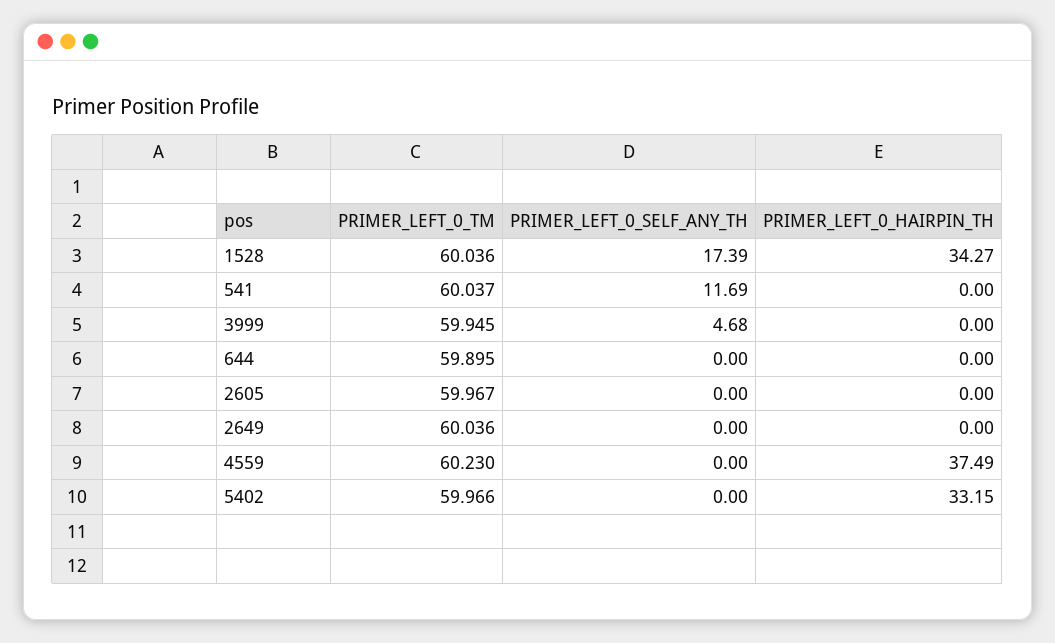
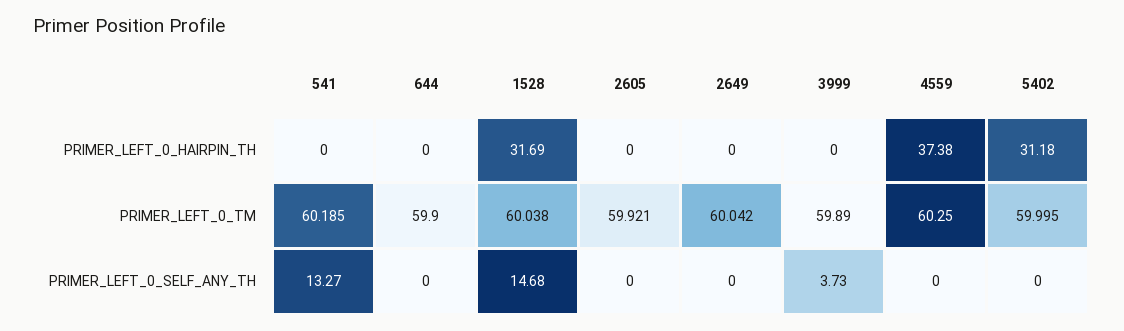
  {
    "PRIMER_LEFT_0_TM": {
-     "1528": 60.036,
+     "1528": 60.038,
-     "541": 60.037,
+     "541": 60.185,
-     "3999": 59.945,
+     "3999": 59.89,
-     "644": 59.895,
+     "644": 59.9,
-     "2605": 59.967,
+     "2605": 59.921,
-     "2649": 60.036,
+     "2649": 60.042,
-     "4559": 60.23,
+     "4559": 60.25,
-     "5402": 59.966
+     "5402": 59.995
    },
    "PRIMER_LEFT_0_SELF_ANY_TH": {
-     "1528": 17.39,
+     "1528": 14.68,
-     "541": 11.69,
+     "541": 13.27,
-     "3999": 4.68,
+     "3999": 3.73,
      "644": 0,
      "2605": 0,
      "2649": 0,
      "4559": 0,
      "5402": 0
    },
    "PRIMER_LEFT_0_HAIRPIN_TH": {
-     "1528": 34.27,
+     "1528": 31.69,
      "541": 0,
      "3999": 0,
      "644": 0,
      "2605": 0,
      "2649": 0,
-     "4559": 37.49,
+     "4559": 37.38,
-     "5402": 33.15
+     "5402": 31.18
    }
  }

